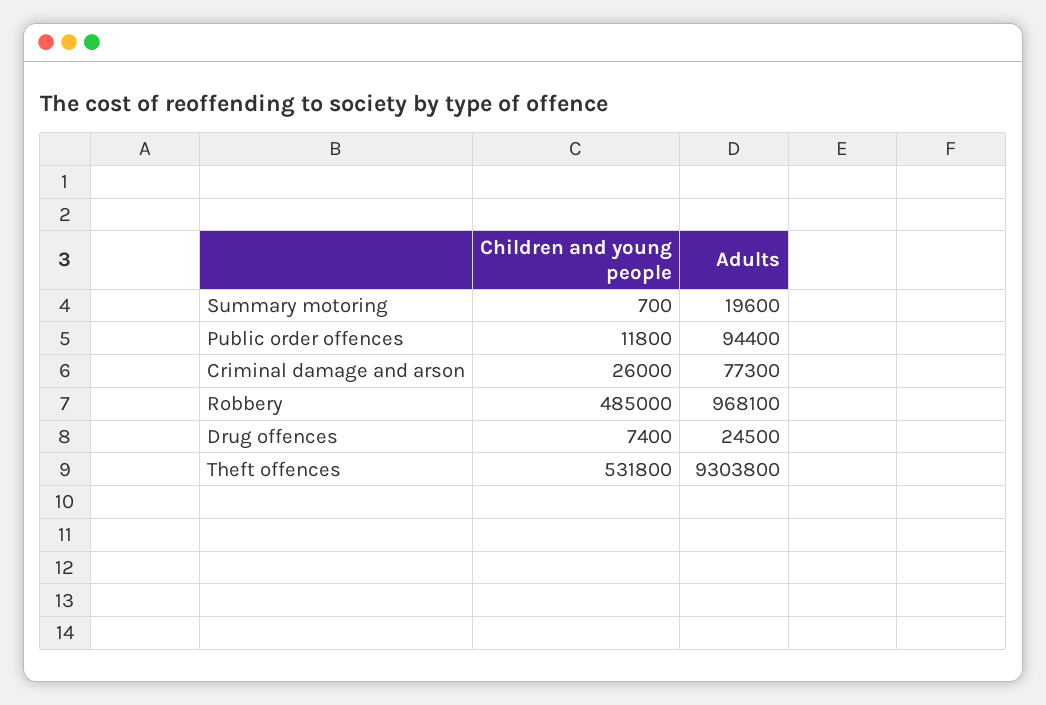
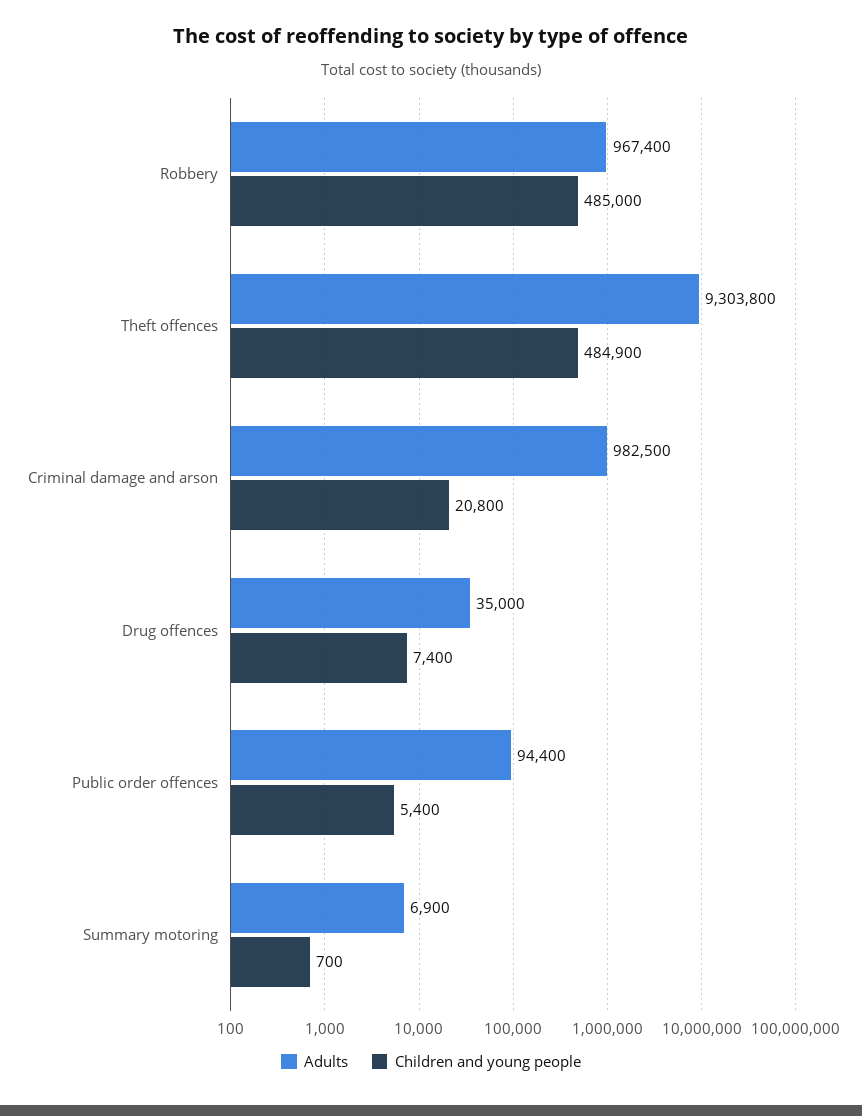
  {
    "Children and young people": {
      "Summary motoring": 700,
-     "Public order offences": 11800,
+     "Public order offences": 5400,
-     "Criminal damage and arson": 26000,
+     "Criminal damage and arson": 20800,
      "Robbery": 485000,
      "Drug offences": 7400,
-     "Theft offences": 531800
+     "Theft offences": 484900
    },
    "Adults": {
-     "Summary motoring": 19600,
+     "Summary motoring": 6900,
      "Public order offences": 94400,
-     "Criminal damage and arson": 77300,
+     "Criminal damage and arson": 982500,
-     "Robbery": 968100,
+     "Robbery": 967400,
-     "Drug offences": 24500,
+     "Drug offences": 35000,
      "Theft offences": 9303800
    }
  }

